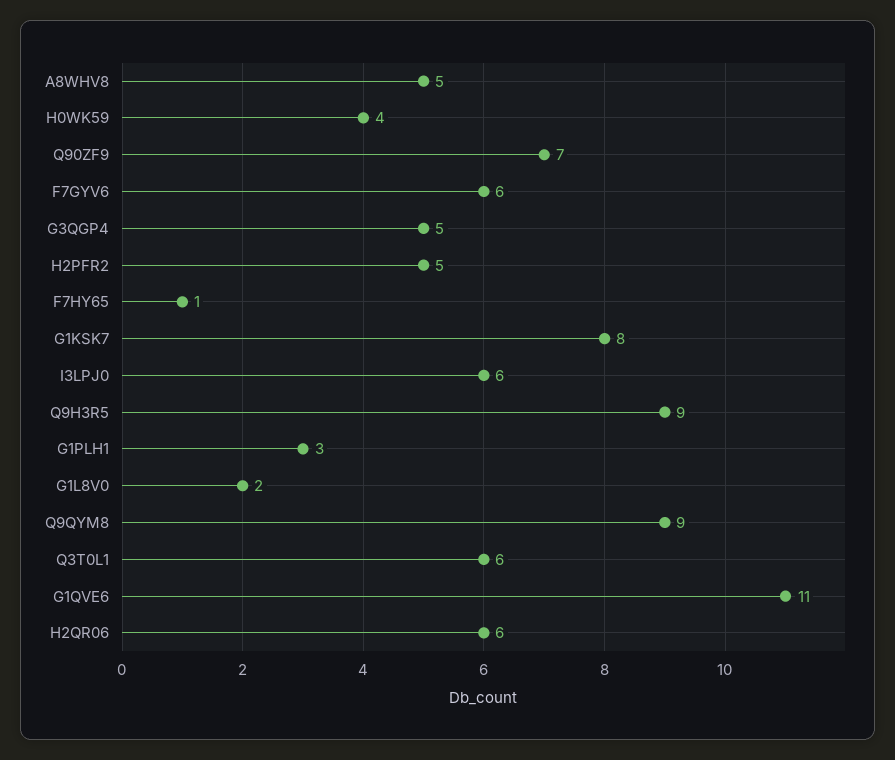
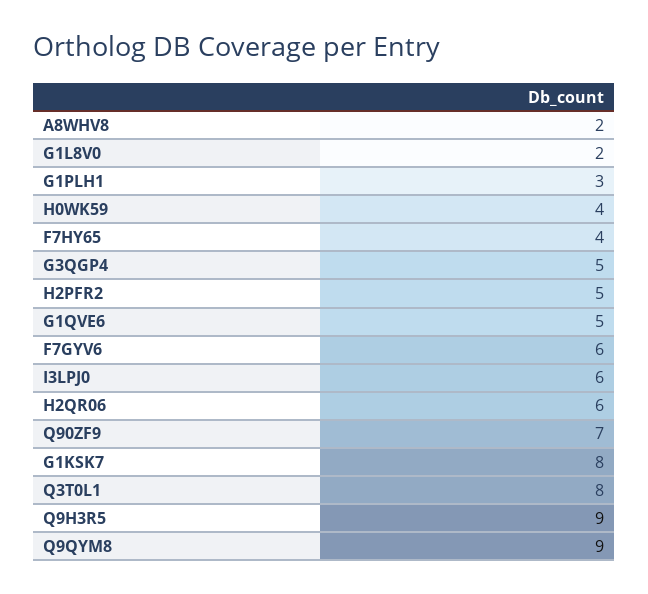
  {
-   "A8WHV8": 5,
+   "A8WHV8": 2,
    "H0WK59": 4,
    "Q90ZF9": 7,
    "F7GYV6": 6,
    "G3QGP4": 5,
    "H2PFR2": 5,
-   "F7HY65": 1,
+   "F7HY65": 4,
    "G1KSK7": 8,
    "I3LPJ0": 6,
    "Q9H3R5": 9,
    "G1PLH1": 3,
    "G1L8V0": 2,
    "Q9QYM8": 9,
-   "Q3T0L1": 6,
+   "Q3T0L1": 8,
-   "G1QVE6": 11,
+   "G1QVE6": 5,
    "H2QR06": 6
  }

